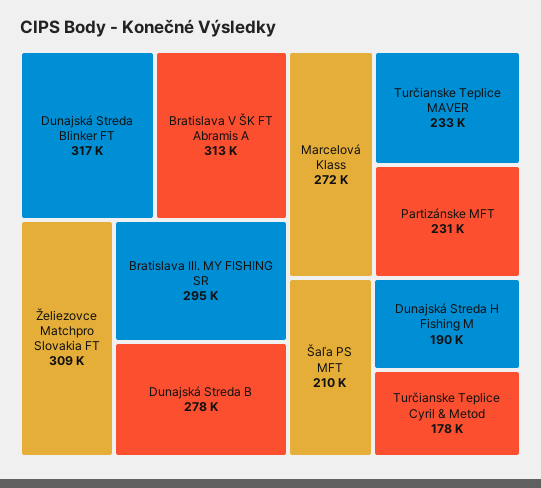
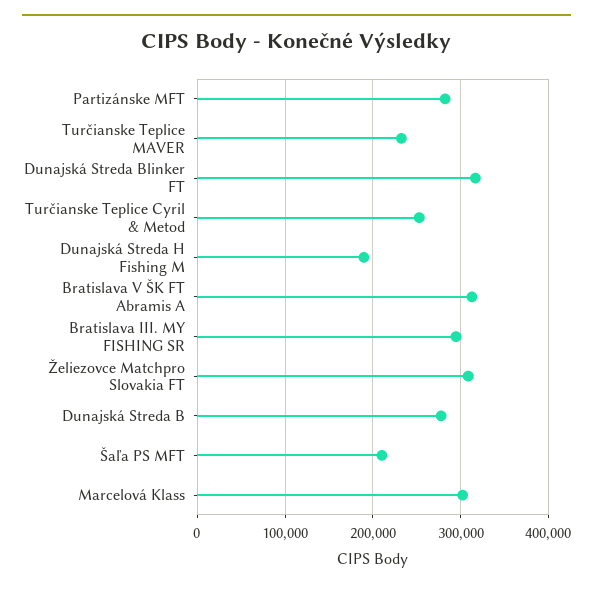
  {
    "Dunajská Streda Blinker FT": 317000,
    "Bratislava V ŠK FT Abramis A": 313000,
    "Želiezovce Matchpro Slovakia FT": 309000,
    "Bratislava III. MY FISHING SR": 295000,
    "Dunajská Streda B": 278000,
-   "Marcelová Klass": 272000,
+   "Marcelová Klass": 300000,
    "Turčianske Teplice MAVER": 233000,
-   "Partizánske MFT": 231000,
+   "Partizánske MFT": 280000,
    "Šaľa PS MFT": 210000,
    "Dunajská Streda H Fishing M": 190000,
-   "Turčianske Teplice Cyril & Metod": 178000
+   "Turčianske Teplice Cyril & Metod": 250000
  }

